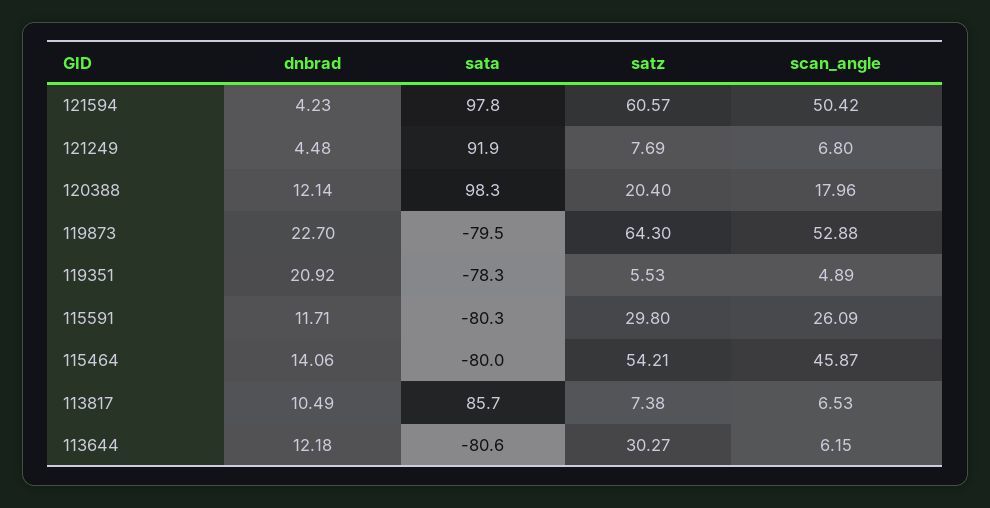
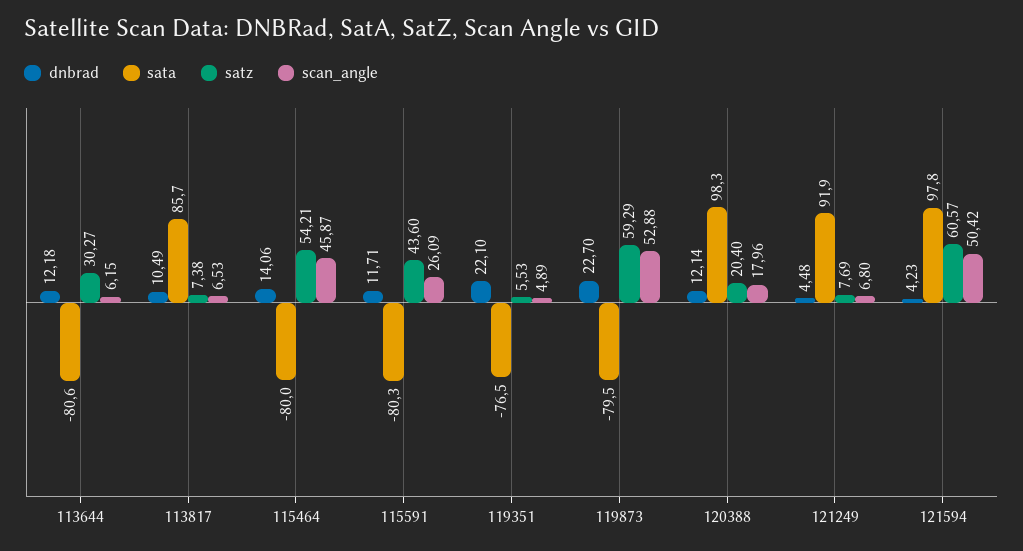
  {
    "dnbrad": {
      "121594": 4.23,
      "121249": 4.48,
      "120388": 12.14,
      "119873": 22.7,
-     "119351": 20.92,
+     "119351": 22.1,
      "115591": 11.71,
      "115464": 14.06,
      "113817": 10.49,
      "113644": 12.18
    },
    "sata": {
      "121594": 97.8,
      "121249": 91.9,
      "120388": 98.3,
      "119873": -79.5,
-     "119351": -78.3,
+     "119351": -76.5,
      "115591": -80.3,
      "115464": -80,
      "113817": 85.7,
      "113644": -80.6
    },
    "satz": {
      "121594": 60.57,
      "121249": 7.69,
      "120388": 20.4,
-     "119873": 64.3,
+     "119873": 59.29,
      "119351": 5.53,
-     "115591": 29.8,
+     "115591": 43.6,
      "115464": 54.21,
      "113817": 7.38,
      "113644": 30.27
    },
    "scan_angle": {
      "121594": 50.42,
      "121249": 6.8,
      "120388": 17.96,
      "119873": 52.88,
      "119351": 4.89,
      "115591": 26.09,
      "115464": 45.87,
      "113817": 6.53,
      "113644": 6.15
    }
  }

